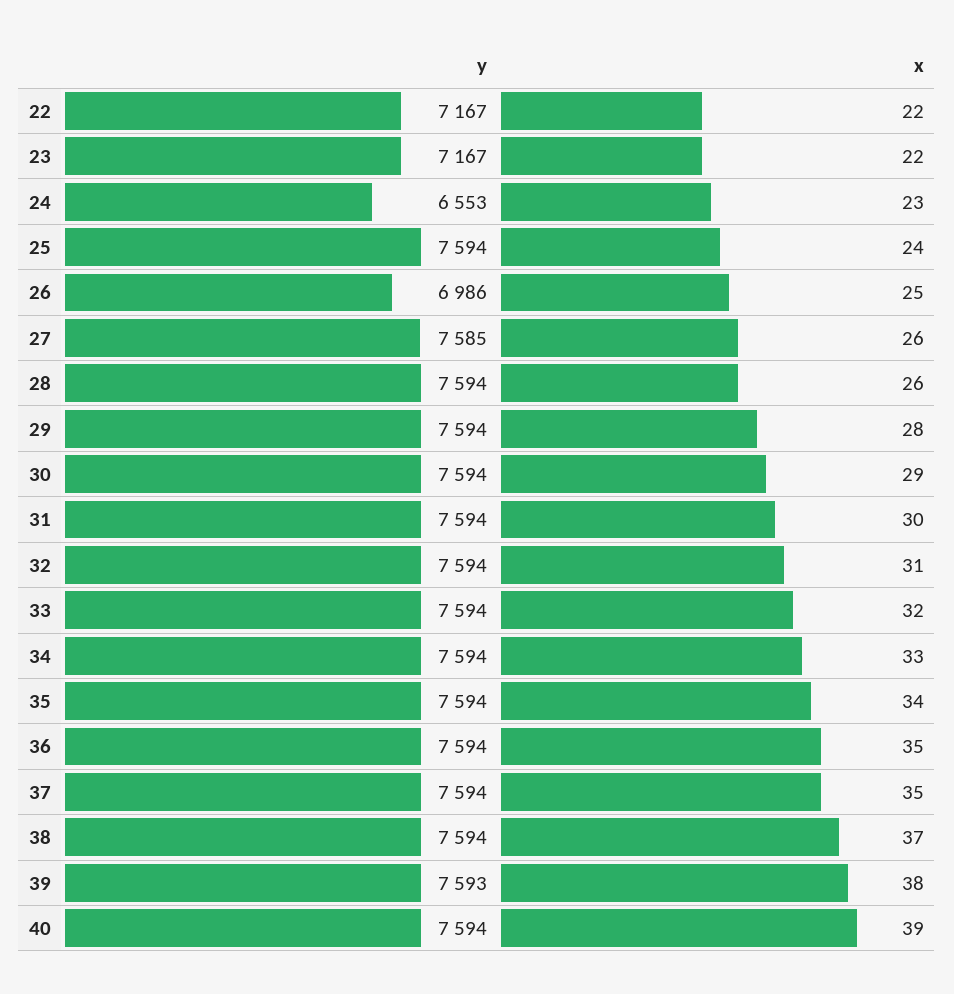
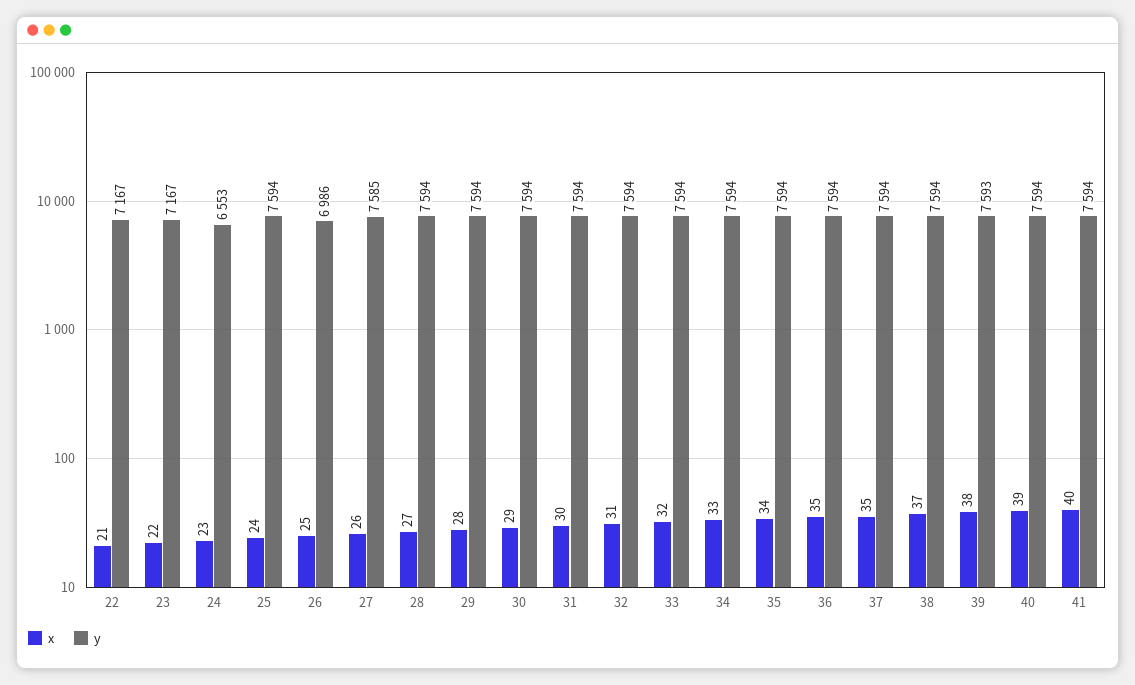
  {
    "y": {
      "22": 7167,
      "23": 7167,
      "24": 6553,
      "25": 7594,
      "26": 6986,
      "27": 7585,
      "28": 7594,
      "29": 7594,
      "30": 7594,
      "31": 7594,
      "32": 7594,
      "33": 7594,
      "34": 7594,
      "35": 7594,
      "36": 7594,
      "37": 7594,
      "38": 7594,
      "39": 7593,
-     "40": 7594
+     "40": 7594,
+     "41": 7594
    },
    "x": {
-     "22": 22,
+     "22": 21,
      "23": 22,
      "24": 23,
      "25": 24,
      "26": 25,
      "27": 26,
-     "28": 26,
+     "28": 27,
      "29": 28,
      "30": 29,
      "31": 30,
      "32": 31,
      "33": 32,
      "34": 33,
      "35": 34,
      "36": 35,
      "37": 35,
      "38": 37,
      "39": 38,
-     "40": 39
+     "40": 39,
+     "41": 40
    }
  }

